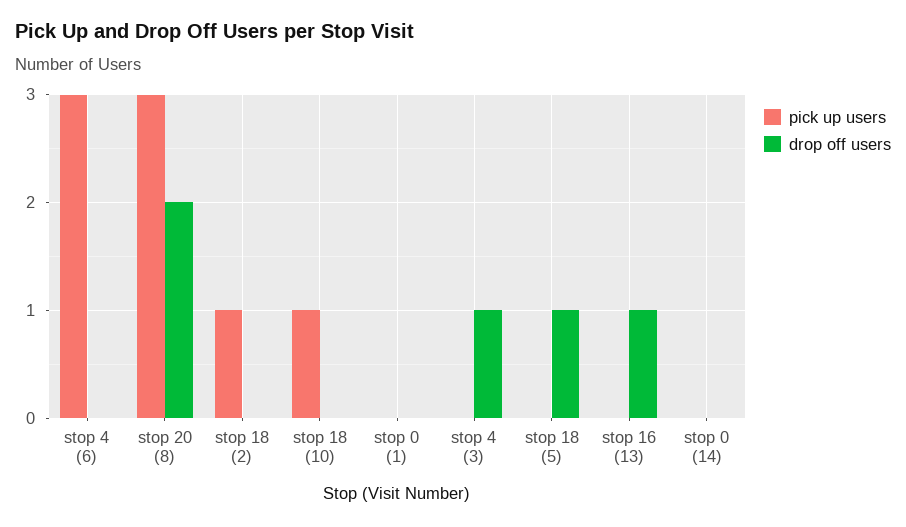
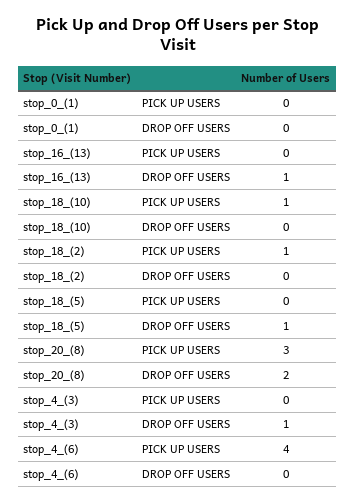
  {
    "pick up users": {
-     "stop 4 (6)": 3,
+     "stop 4 (6)": 4,
      "stop 20 (8)": 3,
      "stop 18 (2)": 1,
      "stop 18 (10)": 1,
      "stop 0 (1)": 0,
      "stop 4 (3)": 0,
      "stop 18 (5)": 0,
-     "stop 16 (13)": 0,
+     "stop 16 (13)": 0
-     "stop 0 (14)": 0
    },
    "drop off users": {
      "stop 4 (6)": 0,
      "stop 20 (8)": 2,
      "stop 18 (2)": 0,
      "stop 18 (10)": 0,
      "stop 0 (1)": 0,
      "stop 4 (3)": 1,
      "stop 18 (5)": 1,
-     "stop 16 (13)": 1,
+     "stop 16 (13)": 1
-     "stop 0 (14)": 0
    }
  }

